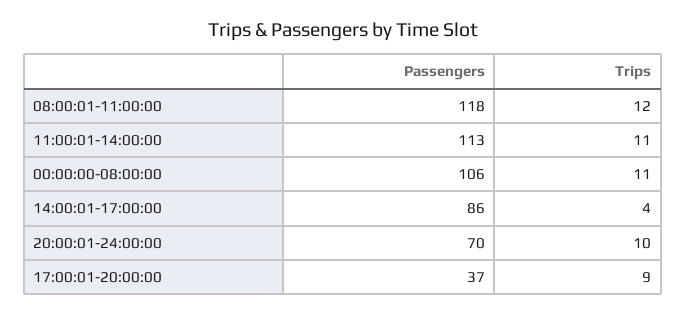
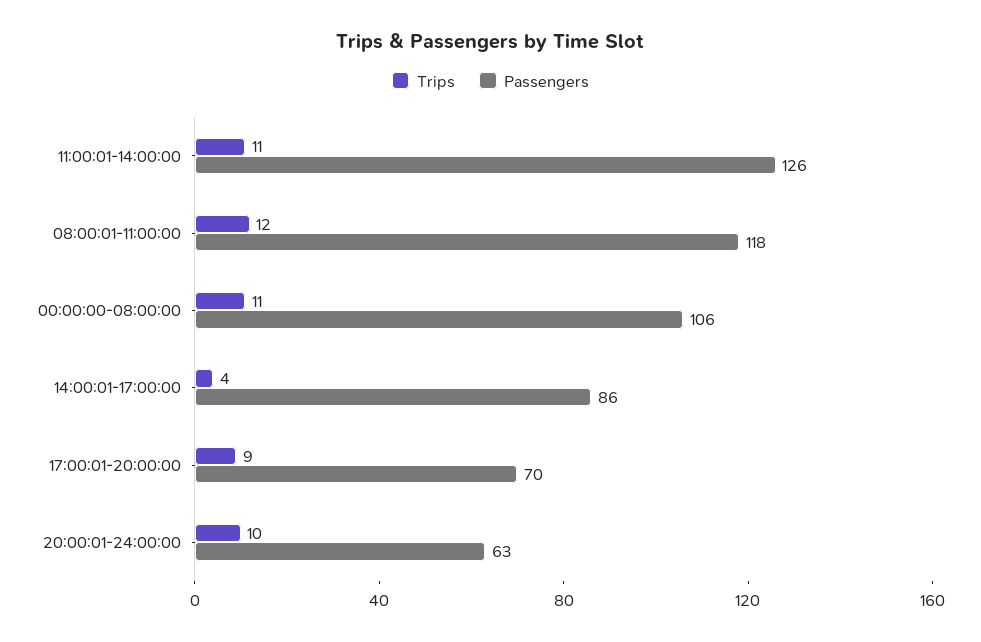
  {
    "Passengers": {
      "08:00:01-11:00:00": 118,
-     "11:00:01-14:00:00": 113,
+     "11:00:01-14:00:00": 126,
      "00:00:00-08:00:00": 106,
      "14:00:01-17:00:00": 86,
-     "20:00:01-24:00:00": 70,
+     "20:00:01-24:00:00": 63,
-     "17:00:01-20:00:00": 37
+     "17:00:01-20:00:00": 70
    },
    "Trips": {
      "08:00:01-11:00:00": 12,
      "11:00:01-14:00:00": 11,
      "00:00:00-08:00:00": 11,
      "14:00:01-17:00:00": 4,
      "20:00:01-24:00:00": 10,
      "17:00:01-20:00:00": 9
    }
  }

